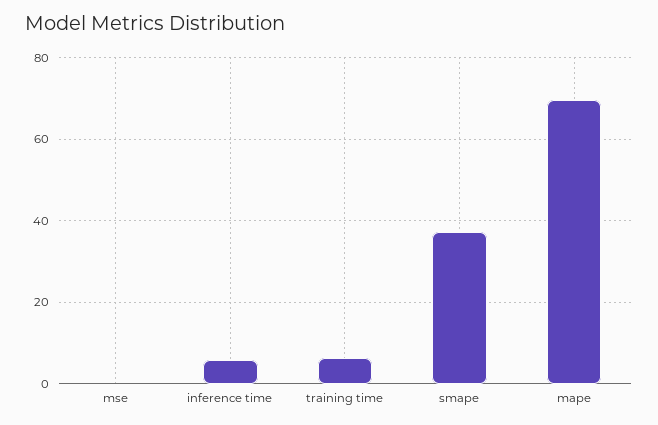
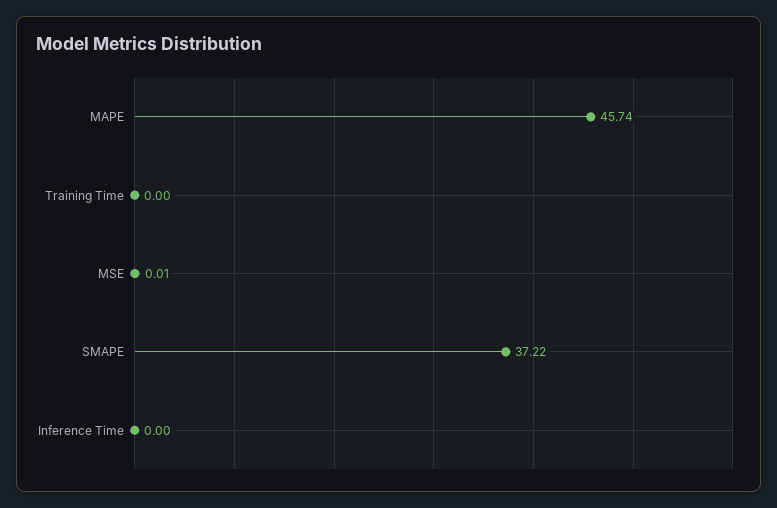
  {
    "mse": 0.01,
-   "inference time": 6,
+   "inference time": 0,
-   "training time": 6,
+   "training time": 0,
    "smape": 37.22,
-   "mape": 70
+   "mape": 45.74
  }

